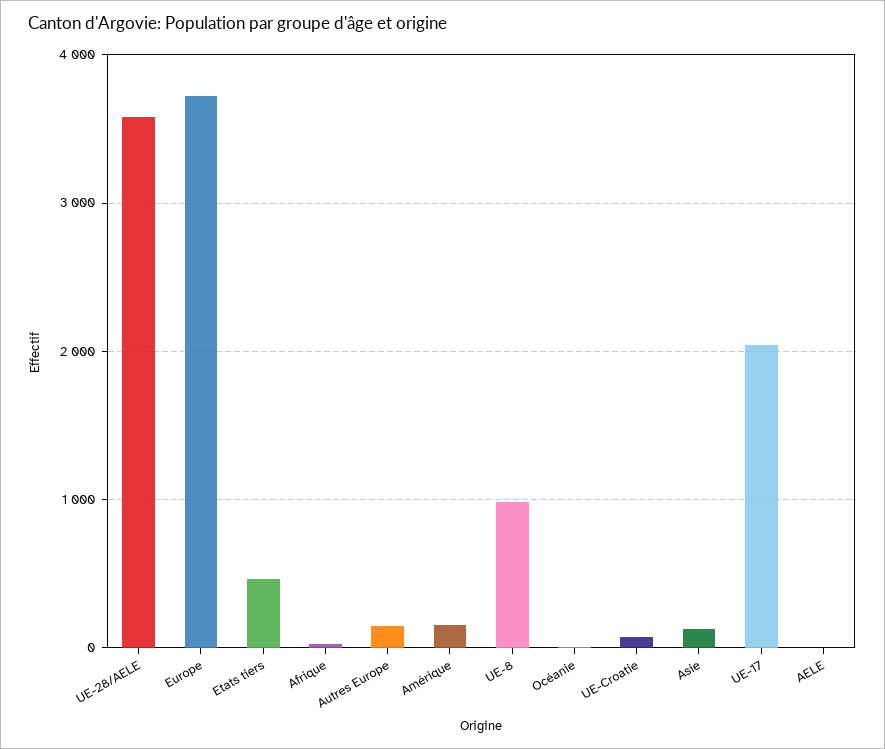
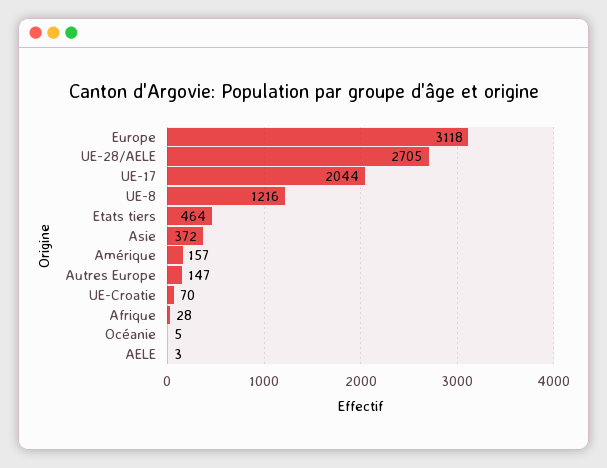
  {
-   "UE-28/AELE": 3600,
+   "UE-28/AELE": 2705,
-   "Europe": 3700,
+   "Europe": 3118,
    "Etats tiers": 464,
    "Afrique": 28,
    "Autres Europe": 147,
    "Amérique": 157,
-   "UE-8": 1000,
+   "UE-8": 1216,
    "Océanie": 5,
    "UE-Croatie": 70,
-   "Asie": 100,
+   "Asie": 372,
    "UE-17": 2044,
    "AELE": 3
  }

